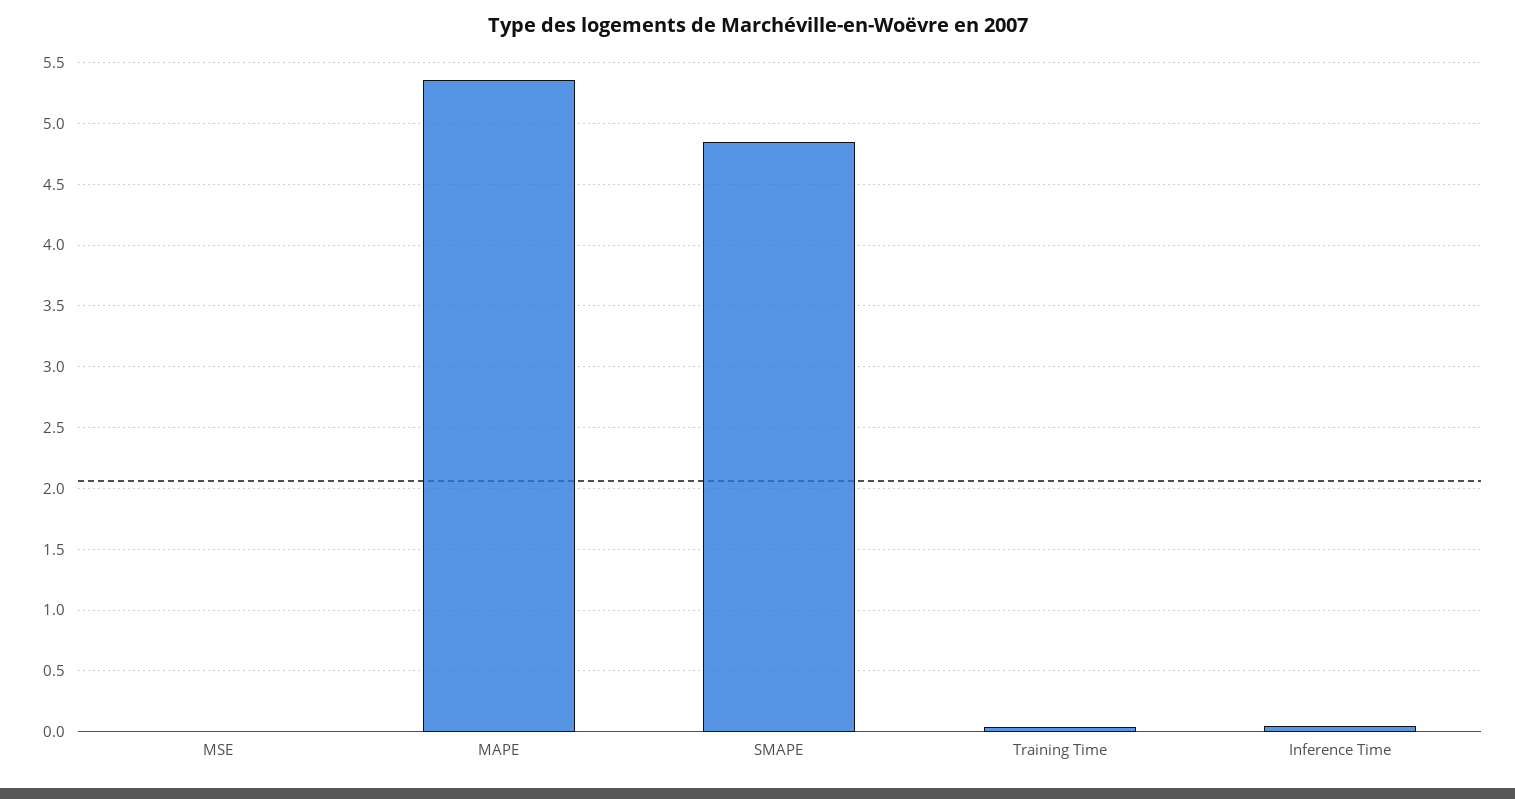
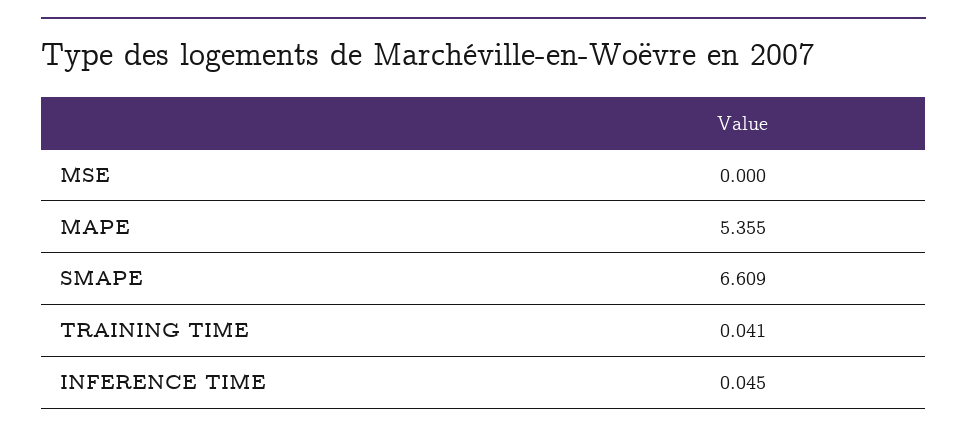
  {
    "MSE": 0,
    "MAPE": 5.355,
-   "SMAPE": 4.85,
+   "SMAPE": 6.609,
    "Training Time": 0.041,
    "Inference Time": 0.045
  }

